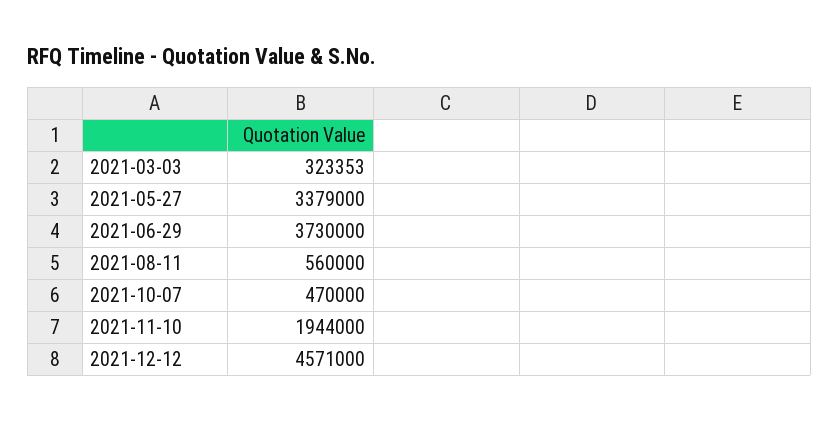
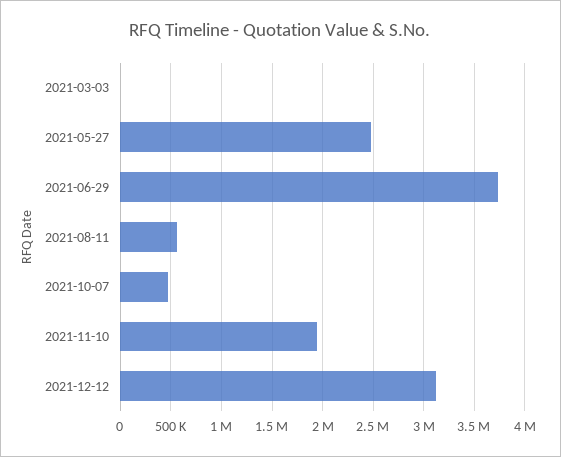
  {
-   "2021-03-03": 323353,
+   "2021-03-03": 0,
-   "2021-05-27": 3379000,
+   "2021-05-27": 2500000,
    "2021-06-29": 3730000,
    "2021-08-11": 560000,
    "2021-10-07": 470000,
    "2021-11-10": 1944000,
-   "2021-12-12": 4571000
+   "2021-12-12": 3100000
  }

